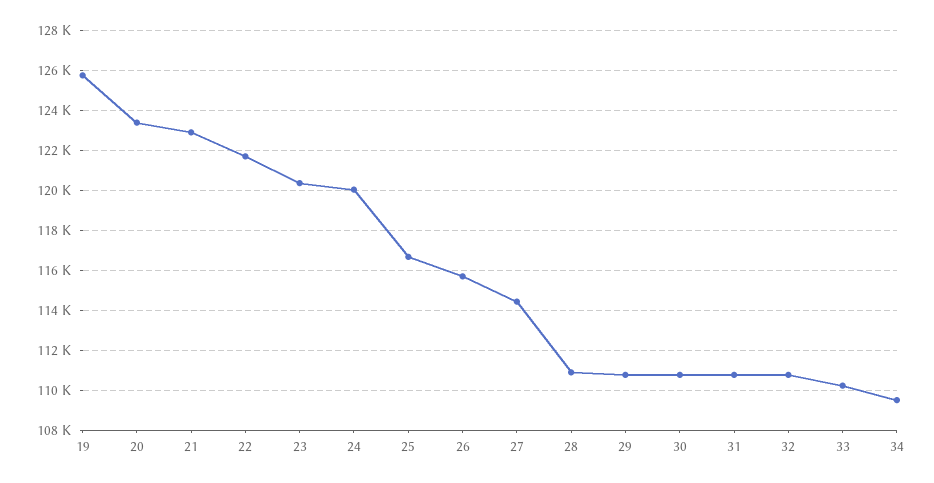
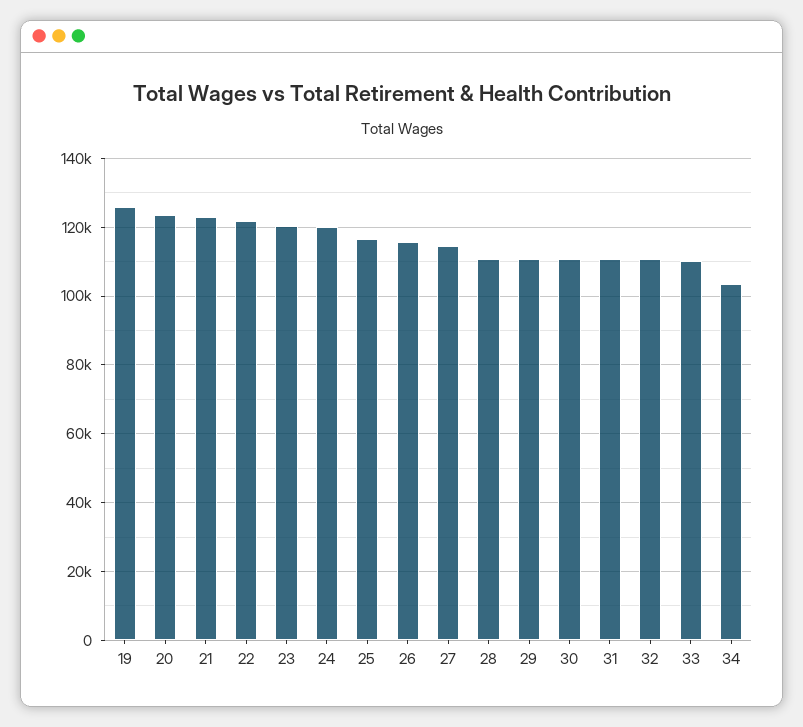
  {
    "19": 126000,
    "20": 123500,
    "21": 123000,
    "22": 121500,
    "23": 120500,
    "24": 120000,
    "25": 116500,
    "26": 115500,
    "27": 114500,
    "28": 111000,
    "29": 111000,
    "30": 111000,
    "31": 111000,
    "32": 111000,
    "33": 110000,
-   "34": 109500
+   "34": 104000
  }

